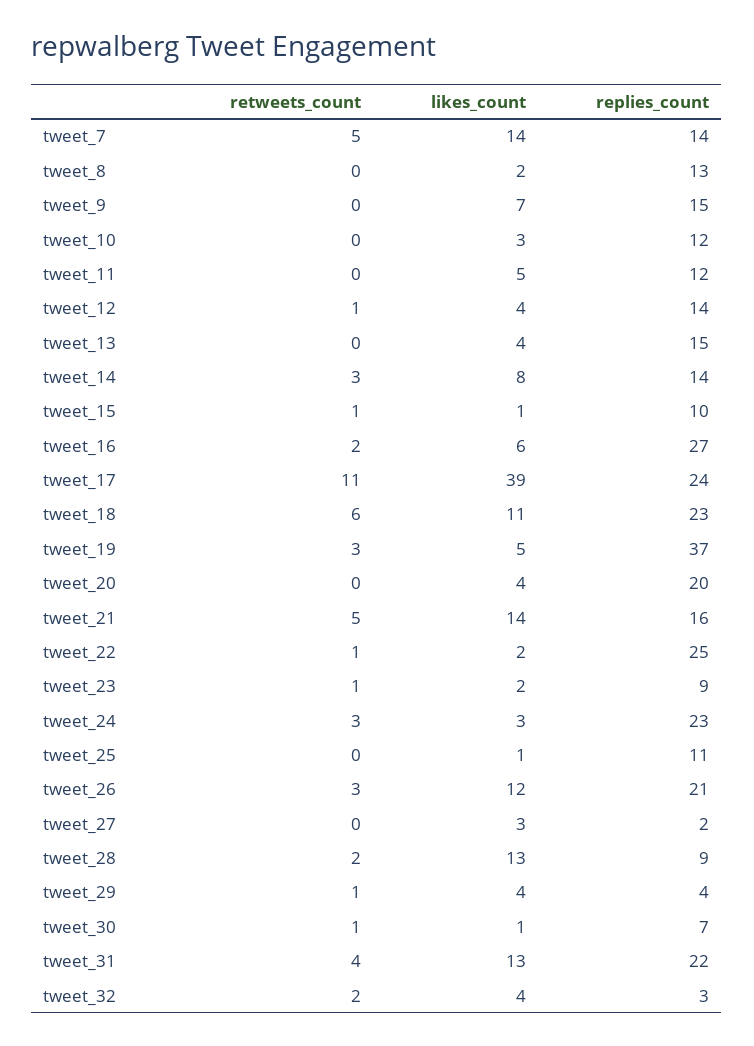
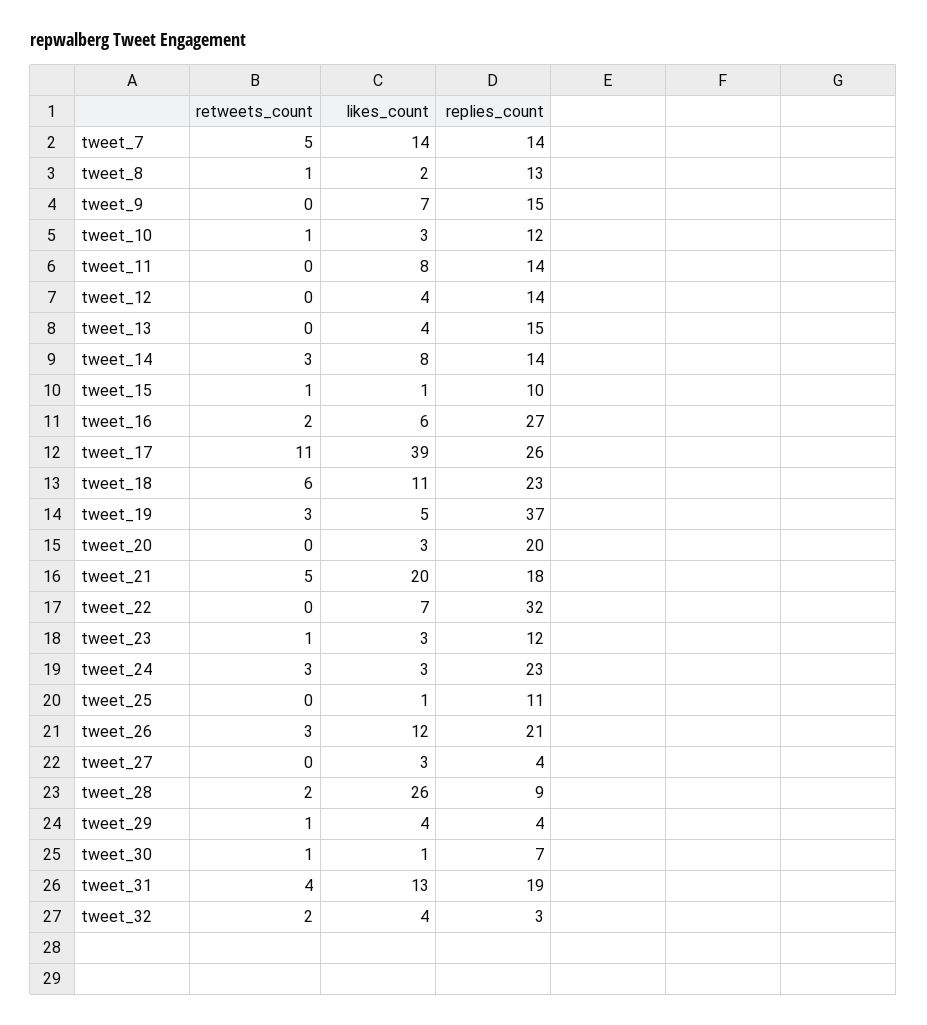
  {
    "retweets_count": {
      "tweet_7": 5,
-     "tweet_8": 0,
+     "tweet_8": 1,
      "tweet_9": 0,
-     "tweet_10": 0,
+     "tweet_10": 1,
      "tweet_11": 0,
-     "tweet_12": 1,
+     "tweet_12": 0,
      "tweet_13": 0,
      "tweet_14": 3,
      "tweet_15": 1,
      "tweet_16": 2,
      "tweet_17": 11,
      "tweet_18": 6,
      "tweet_19": 3,
      "tweet_20": 0,
      "tweet_21": 5,
-     "tweet_22": 1,
+     "tweet_22": 0,
      "tweet_23": 1,
      "tweet_24": 3,
      "tweet_25": 0,
      "tweet_26": 3,
      "tweet_27": 0,
      "tweet_28": 2,
      "tweet_29": 1,
      "tweet_30": 1,
      "tweet_31": 4,
      "tweet_32": 2
    },
    "likes_count": {
      "tweet_7": 14,
      "tweet_8": 2,
      "tweet_9": 7,
      "tweet_10": 3,
-     "tweet_11": 5,
+     "tweet_11": 8,
      "tweet_12": 4,
      "tweet_13": 4,
      "tweet_14": 8,
      "tweet_15": 1,
      "tweet_16": 6,
      "tweet_17": 39,
      "tweet_18": 11,
      "tweet_19": 5,
-     "tweet_20": 4,
+     "tweet_20": 3,
-     "tweet_21": 14,
+     "tweet_21": 20,
-     "tweet_22": 2,
+     "tweet_22": 7,
-     "tweet_23": 2,
+     "tweet_23": 3,
      "tweet_24": 3,
      "tweet_25": 1,
      "tweet_26": 12,
      "tweet_27": 3,
-     "tweet_28": 13,
+     "tweet_28": 26,
      "tweet_29": 4,
      "tweet_30": 1,
      "tweet_31": 13,
      "tweet_32": 4
    },
    "replies_count": {
      "tweet_7": 14,
      "tweet_8": 13,
      "tweet_9": 15,
      "tweet_10": 12,
-     "tweet_11": 12,
+     "tweet_11": 14,
      "tweet_12": 14,
      "tweet_13": 15,
      "tweet_14": 14,
      "tweet_15": 10,
      "tweet_16": 27,
-     "tweet_17": 24,
+     "tweet_17": 26,
      "tweet_18": 23,
      "tweet_19": 37,
      "tweet_20": 20,
-     "tweet_21": 16,
+     "tweet_21": 18,
-     "tweet_22": 25,
+     "tweet_22": 32,
-     "tweet_23": 9,
+     "tweet_23": 12,
      "tweet_24": 23,
      "tweet_25": 11,
      "tweet_26": 21,
-     "tweet_27": 2,
+     "tweet_27": 4,
      "tweet_28": 9,
      "tweet_29": 4,
      "tweet_30": 7,
-     "tweet_31": 22,
+     "tweet_31": 19,
      "tweet_32": 3
    }
  }

